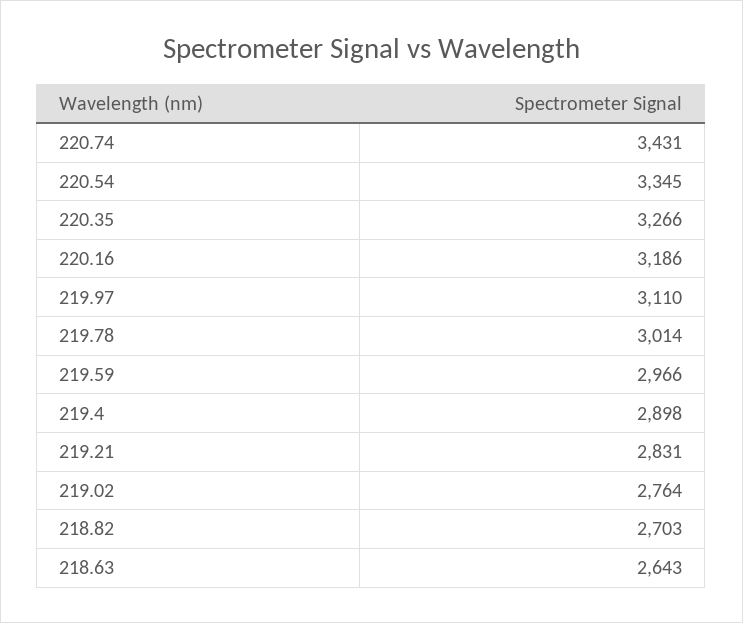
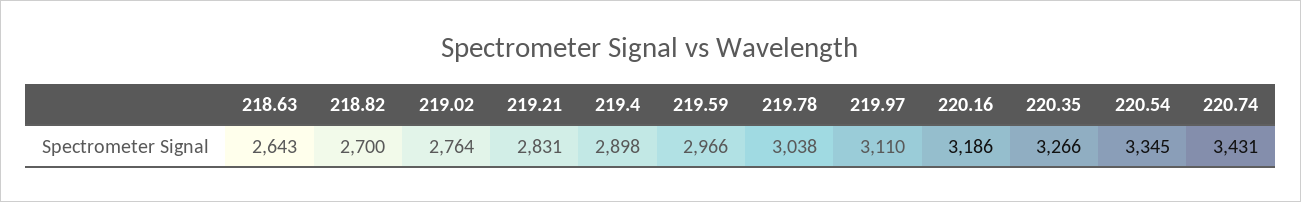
  {
    "220.74": 3431,
    "220.54": 3345,
    "220.35": 3266,
    "220.16": 3186,
    "219.97": 3110,
-   "219.78": 3014,
+   "219.78": 3038,
    "219.59": 2966,
    "219.4": 2898,
    "219.21": 2831,
    "219.02": 2764,
-   "218.82": 2703,
+   "218.82": 2700,
    "218.63": 2643
  }

